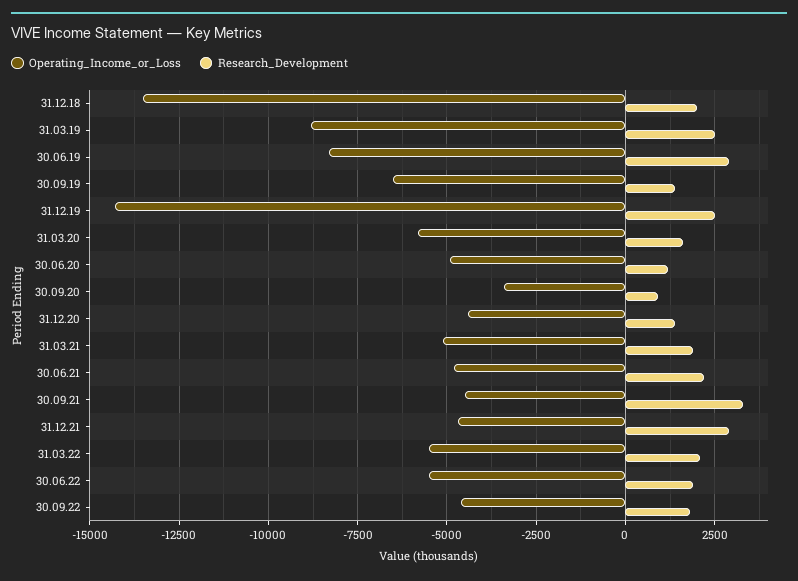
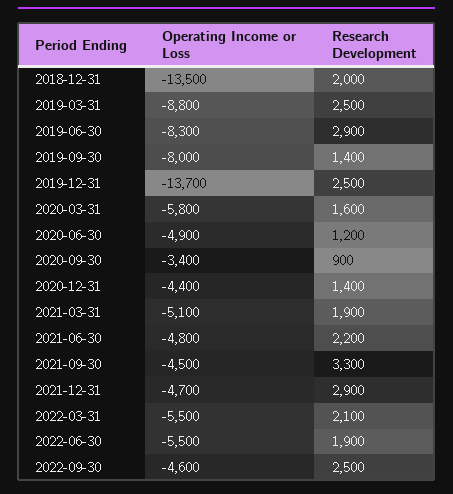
  {
    "Operating_Income_or_Loss": {
      "31.12.18": -13500,
      "31.03.19": -8800,
      "30.06.19": -8300,
-     "30.09.19": -6500,
+     "30.09.19": -8000,
-     "31.12.19": -14250,
+     "31.12.19": -13700,
      "31.03.20": -5800,
      "30.06.20": -4900,
      "30.09.20": -3400,
      "31.12.20": -4400,
      "31.03.21": -5100,
      "30.06.21": -4800,
      "30.09.21": -4500,
      "31.12.21": -4700,
      "31.03.22": -5500,
      "30.06.22": -5500,
      "30.09.22": -4600
    },
    "Research_Development": {
      "31.12.18": 2000,
      "31.03.19": 2500,
      "30.06.19": 2900,
      "30.09.19": 1400,
      "31.12.19": 2500,
      "31.03.20": 1600,
      "30.06.20": 1200,
      "30.09.20": 900,
      "31.12.20": 1400,
      "31.03.21": 1900,
      "30.06.21": 2200,
      "30.09.21": 3300,
      "31.12.21": 2900,
      "31.03.22": 2100,
      "30.06.22": 1900,
-     "30.09.22": 1750
+     "30.09.22": 2500
    }
  }

